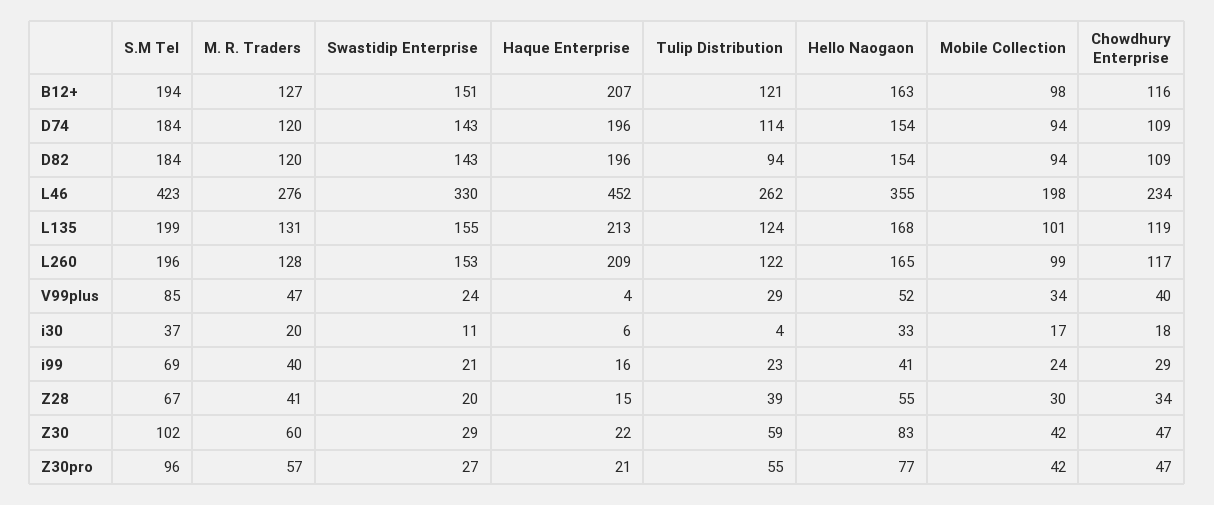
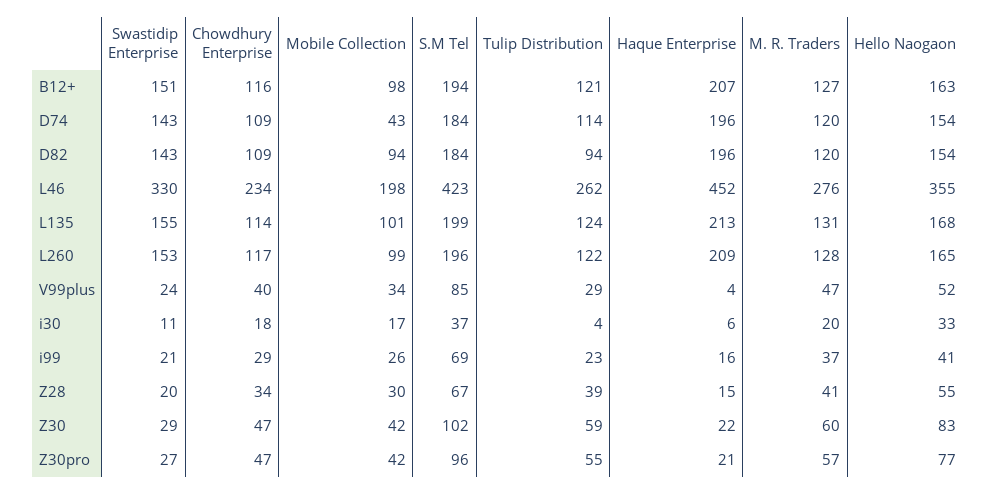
  {
    "S.M Tel": {
      "B12+": 194,
      "D74": 184,
      "D82": 184,
      "L46": 423,
      "L135": 199,
      "L260": 196,
      "V99plus": 85,
      "i30": 37,
      "i99": 69,
      "Z28": 67,
      "Z30": 102,
      "Z30pro": 96
    },
    "M. R. Traders": {
      "B12+": 127,
      "D74": 120,
      "D82": 120,
      "L46": 276,
      "L135": 131,
      "L260": 128,
      "V99plus": 47,
      "i30": 20,
-     "i99": 40,
+     "i99": 37,
      "Z28": 41,
      "Z30": 60,
      "Z30pro": 57
    },
    "Swastidip Enterprise": {
      "B12+": 151,
      "D74": 143,
      "D82": 143,
      "L46": 330,
      "L135": 155,
      "L260": 153,
      "V99plus": 24,
      "i30": 11,
      "i99": 21,
      "Z28": 20,
      "Z30": 29,
      "Z30pro": 27
    },
    "Haque Enterprise": {
      "B12+": 207,
      "D74": 196,
      "D82": 196,
      "L46": 452,
      "L135": 213,
      "L260": 209,
      "V99plus": 4,
      "i30": 6,
      "i99": 16,
      "Z28": 15,
      "Z30": 22,
      "Z30pro": 21
    },
    "Tulip Distribution": {
      "B12+": 121,
      "D74": 114,
      "D82": 94,
      "L46": 262,
      "L135": 124,
      "L260": 122,
      "V99plus": 29,
      "i30": 4,
      "i99": 23,
      "Z28": 39,
      "Z30": 59,
      "Z30pro": 55
    },
    "Hello Naogaon": {
      "B12+": 163,
      "D74": 154,
      "D82": 154,
      "L46": 355,
      "L135": 168,
      "L260": 165,
      "V99plus": 52,
      "i30": 33,
      "i99": 41,
      "Z28": 55,
      "Z30": 83,
      "Z30pro": 77
    },
    "Mobile Collection": {
      "B12+": 98,
-     "D74": 94,
+     "D74": 43,
      "D82": 94,
      "L46": 198,
      "L135": 101,
      "L260": 99,
      "V99plus": 34,
      "i30": 17,
-     "i99": 24,
+     "i99": 26,
      "Z28": 30,
      "Z30": 42,
      "Z30pro": 42
    },
    "Chowdhury Enterprise": {
      "B12+": 116,
      "D74": 109,
      "D82": 109,
      "L46": 234,
-     "L135": 119,
+     "L135": 114,
      "L260": 117,
      "V99plus": 40,
      "i30": 18,
      "i99": 29,
      "Z28": 34,
      "Z30": 47,
      "Z30pro": 47
    }
  }

